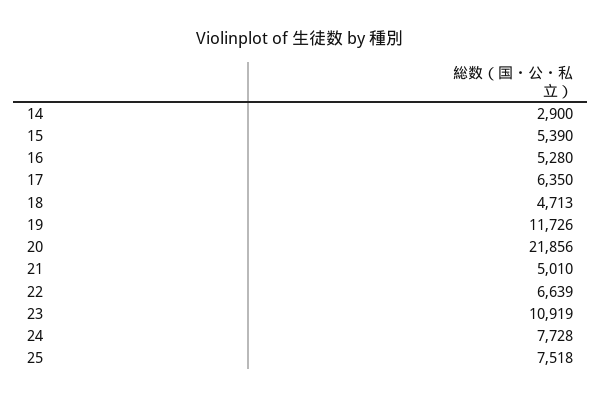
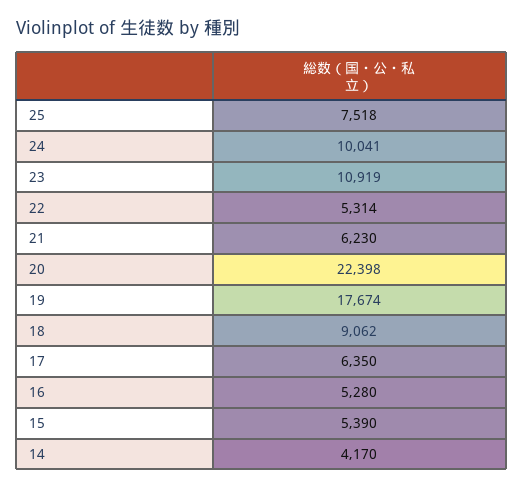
  {
-   "14": 2900,
+   "14": 4170,
    "15": 5390,
    "16": 5280,
    "17": 6350,
-   "18": 4713,
+   "18": 9062,
-   "19": 11726,
+   "19": 17674,
-   "20": 21856,
+   "20": 22398,
-   "21": 5010,
+   "21": 6230,
-   "22": 6639,
+   "22": 5314,
    "23": 10919,
-   "24": 7728,
+   "24": 10041,
    "25": 7518
  }

